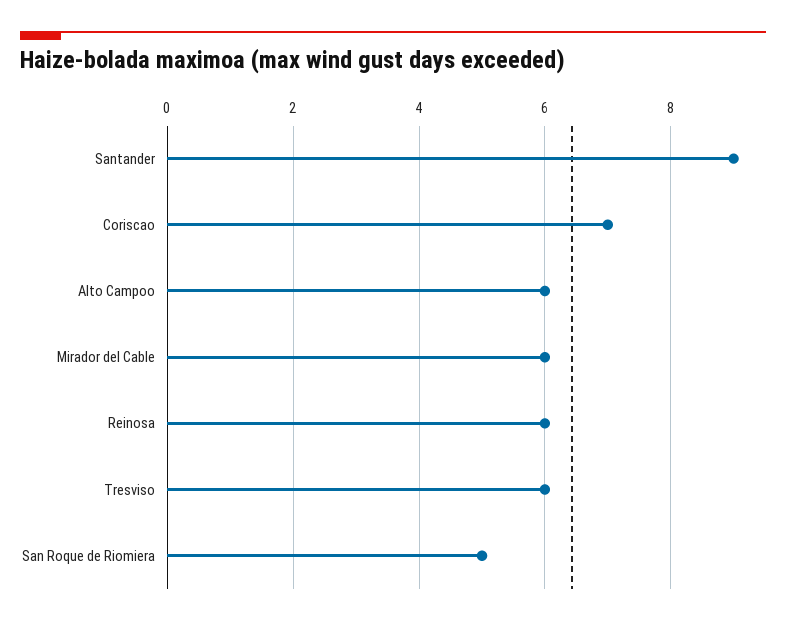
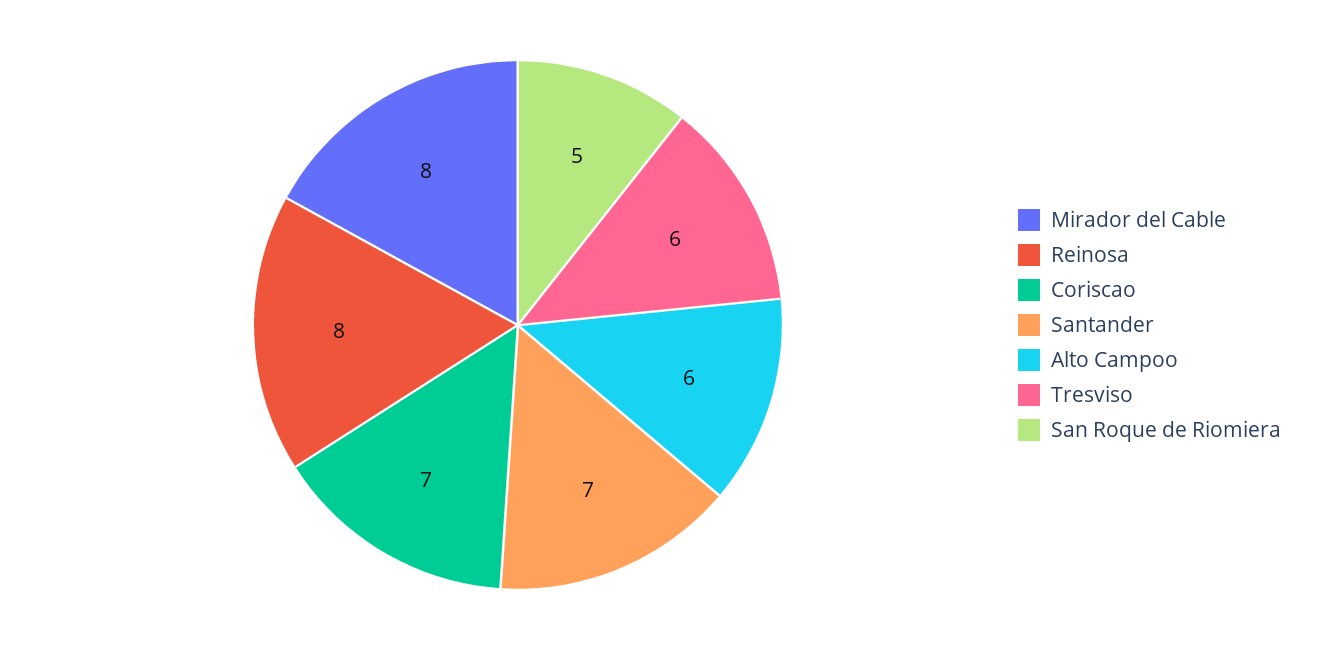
  {
-   "Santander": 9,
+   "Santander": 7,
    "Coriscao": 7,
    "Alto Campoo": 6,
-   "Mirador del Cable": 6,
+   "Mirador del Cable": 8,
-   "Reinosa": 6,
+   "Reinosa": 8,
    "Tresviso": 6,
    "San Roque de Riomiera": 5
  }

